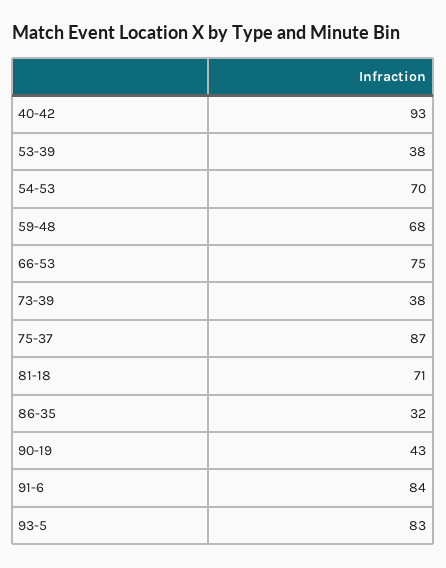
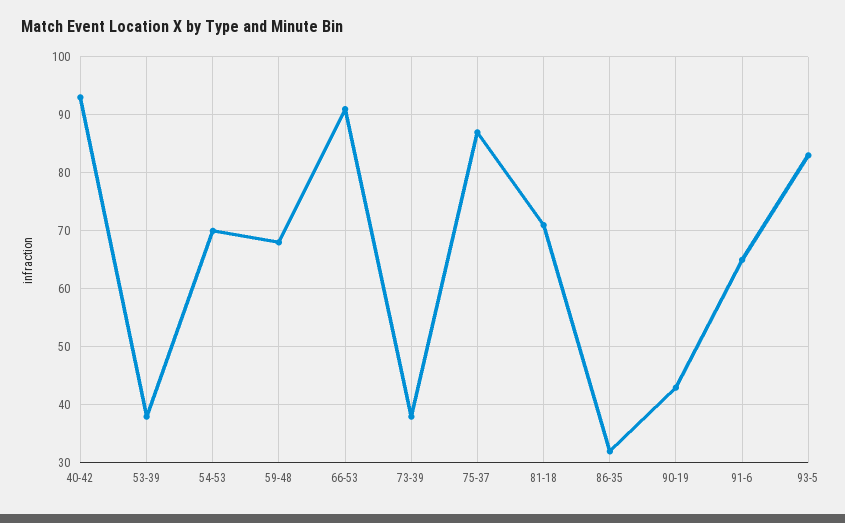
  {
    "40-42": 93,
    "53-39": 38,
    "54-53": 70,
    "59-48": 68,
-   "66-53": 75,
+   "66-53": 90,
    "73-39": 38,
    "75-37": 87,
    "81-18": 71,
    "86-35": 32,
    "90-19": 43,
-   "91-6": 84,
+   "91-6": 65,
    "93-5": 83
  }

